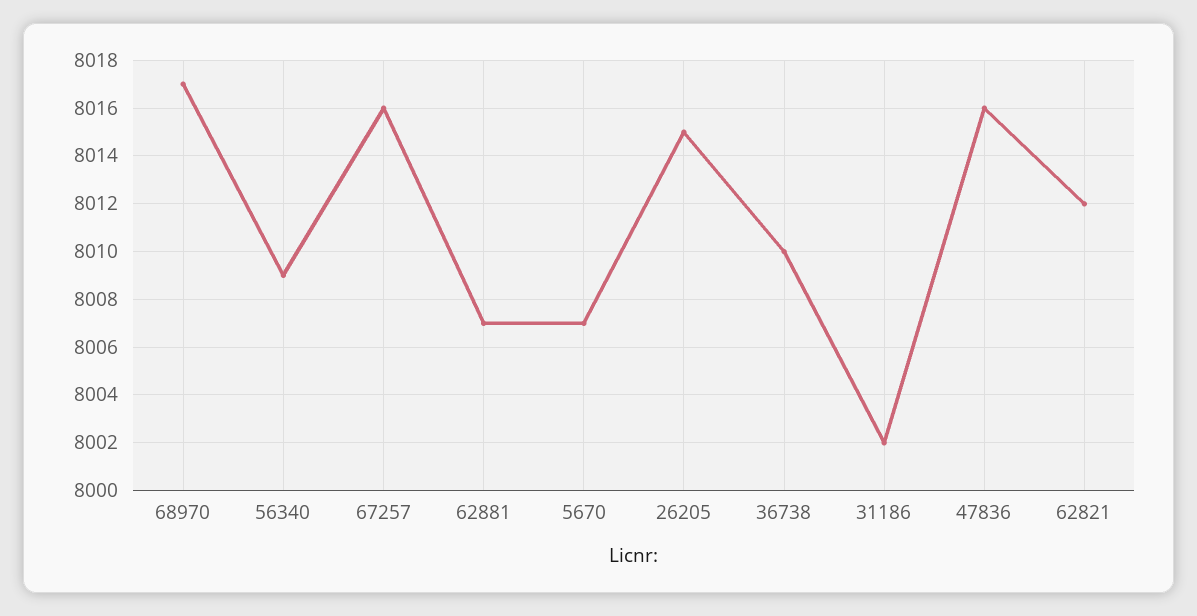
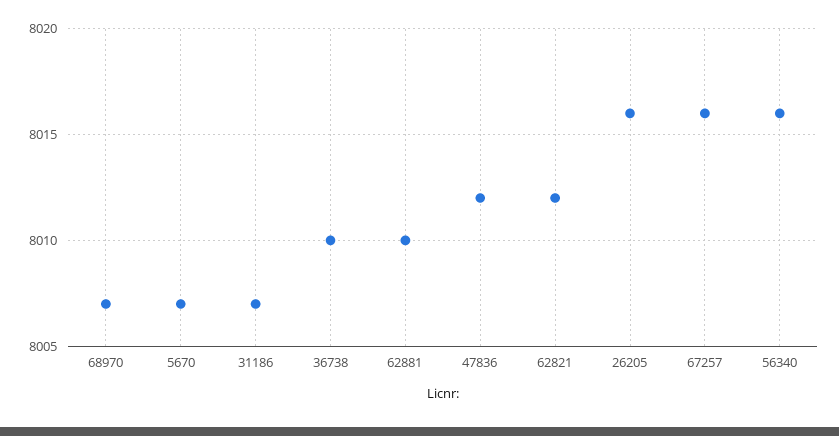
  {
-   "68970": 8017,
+   "68970": 8007,
-   "56340": 8009,
+   "56340": 8016,
    "67257": 8016,
-   "62881": 8007,
+   "62881": 8010,
    "5670": 8007,
-   "26205": 8015,
+   "26205": 8016,
    "36738": 8010,
-   "31186": 8002,
+   "31186": 8007,
-   "47836": 8016,
+   "47836": 8012,
    "62821": 8012
  }

